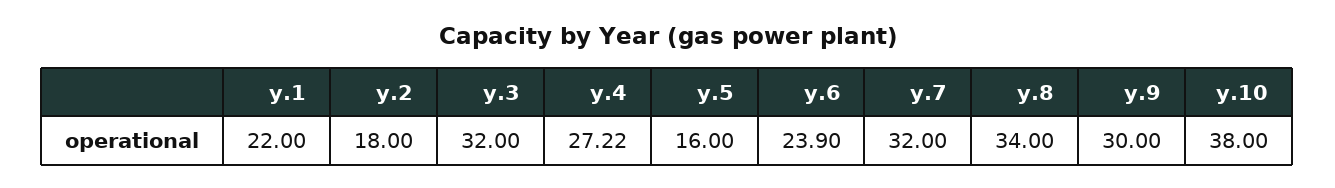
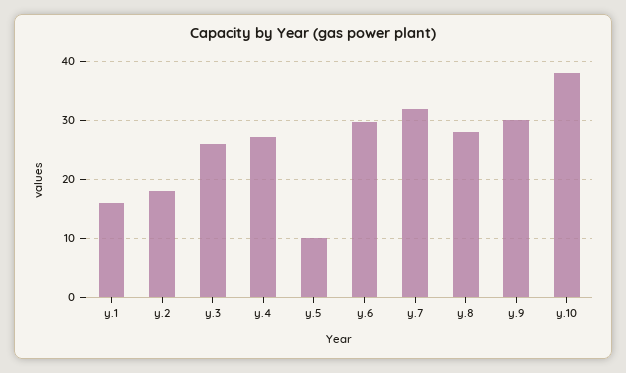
  {
-   "y.1": 22,
+   "y.1": 16,
    "y.2": 18,
-   "y.3": 32,
+   "y.3": 26,
    "y.4": 27.22,
-   "y.5": 16,
+   "y.5": 10,
-   "y.6": 23.9,
+   "y.6": 30,
    "y.7": 32,
-   "y.8": 34,
+   "y.8": 28,
    "y.9": 30,
    "y.10": 38
  }

